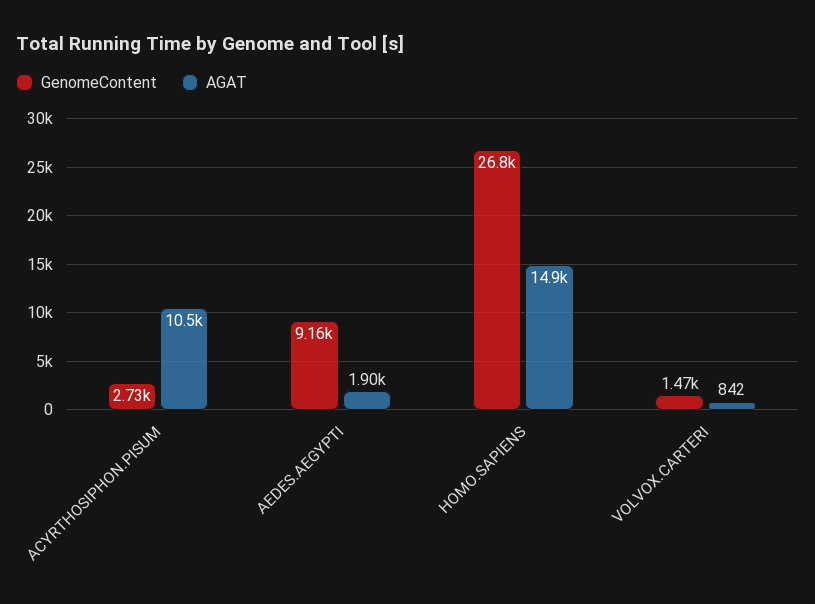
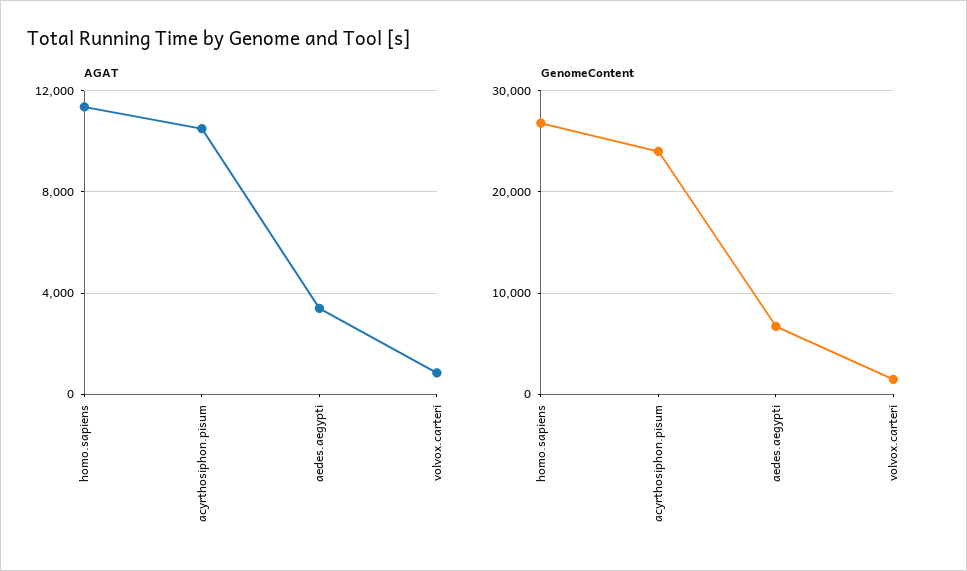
  {
    "GenomeContent": {
-     "ACYRTHOSIPHON.PISUM": 2730,
+     "ACYRTHOSIPHON.PISUM": 24000,
-     "AEDES.AEGYPTI": 9160,
+     "AEDES.AEGYPTI": 7000,
      "HOMO.SAPIENS": 26800,
      "VOLVOX.CARTERI": 1470
    },
    "AGAT": {
      "ACYRTHOSIPHON.PISUM": 10500,
-     "AEDES.AEGYPTI": 1900,
+     "AEDES.AEGYPTI": 3500,
-     "HOMO.SAPIENS": 14900,
+     "HOMO.SAPIENS": 11500,
      "VOLVOX.CARTERI": 842
    }
  }

